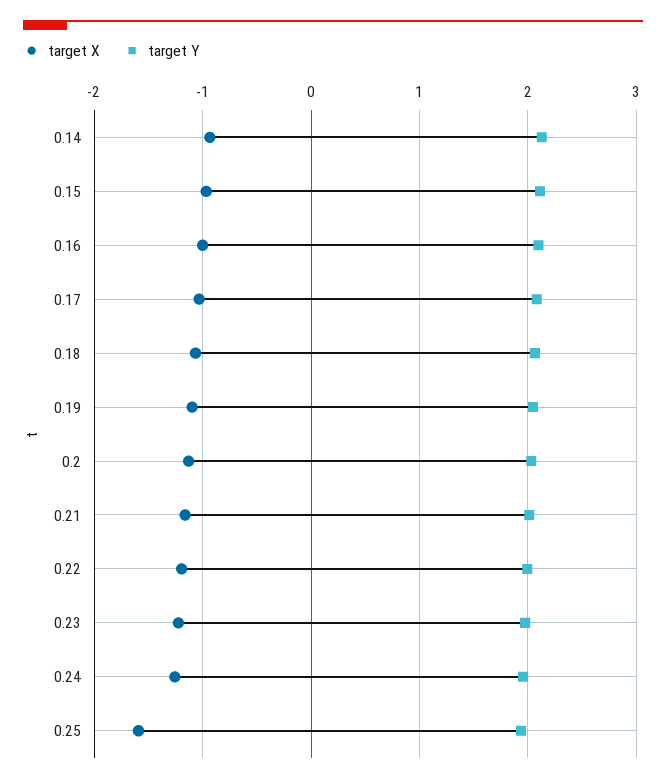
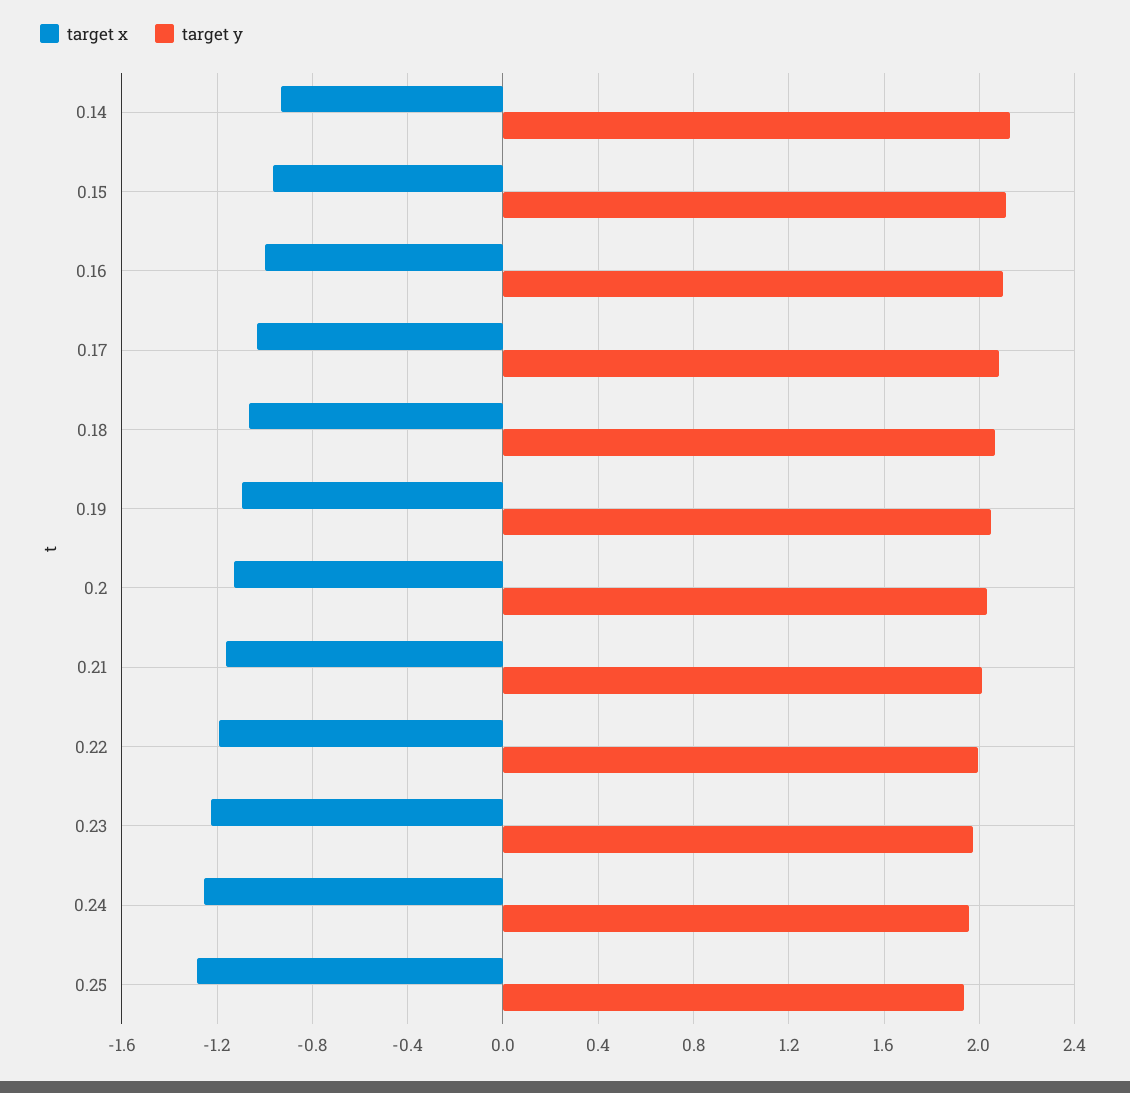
  {
    "target X": {
      "0.14": -0.95,
      "0.15": -0.95,
      "0.16": -1,
      "0.17": -1.05,
      "0.18": -1.05,
      "0.19": -1.1,
      "0.2": -1.15,
      "0.21": -1.15,
      "0.22": -1.2,
      "0.23": -1.25,
      "0.24": -1.25,
-     "0.25": -1.6
+     "0.25": -1.3
    },
    "target Y": {
      "0.14": 2.15,
      "0.15": 2.1,
      "0.16": 2.1,
      "0.17": 2.1,
      "0.18": 2.05,
      "0.19": 2.05,
      "0.2": 2.05,
      "0.21": 2,
      "0.22": 2,
      "0.23": 2,
      "0.24": 1.95,
      "0.25": 1.95
    }
  }

